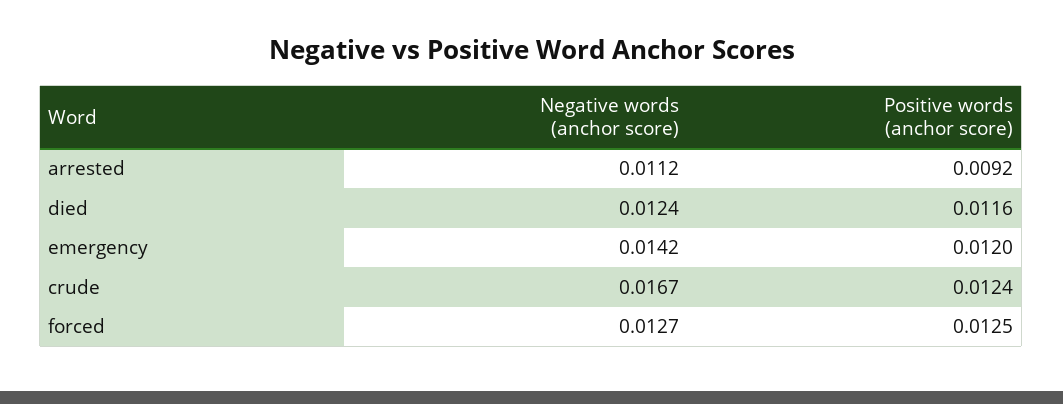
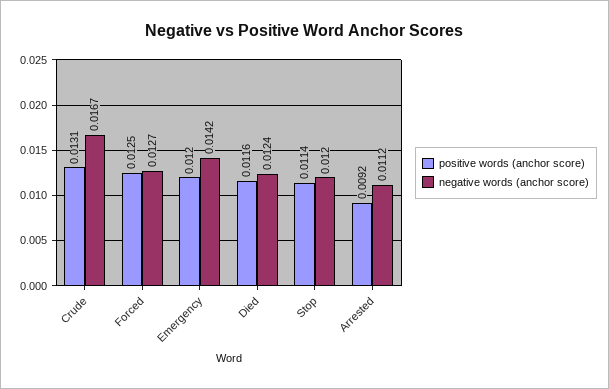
  {
    "Negative words (anchor score)": {
      "arrested": 0.0112,
      "died": 0.0124,
      "emergency": 0.0142,
      "crude": 0.0167,
-     "forced": 0.0127
+     "forced": 0.0127,
+     "Stop": 0.012
    },
    "Positive words (anchor score)": {
      "arrested": 0.0092,
      "died": 0.0116,
      "emergency": 0.012,
-     "crude": 0.0124,
+     "crude": 0.0131,
-     "forced": 0.0125
+     "forced": 0.0125,
+     "Stop": 0.0114
    }
  }

